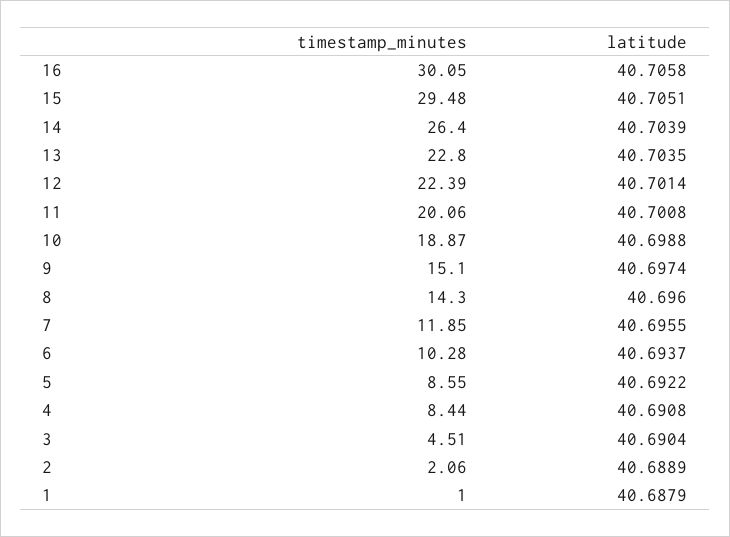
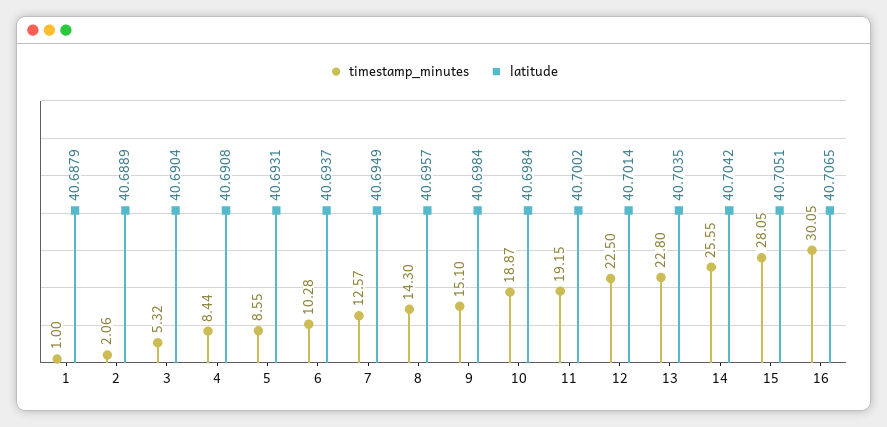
  {
    "timestamp_minutes": {
      "16": 30.05,
-     "15": 29.48,
+     "15": 28.05,
-     "14": 26.4,
+     "14": 25.55,
      "13": 22.8,
-     "12": 22.39,
+     "12": 22.5,
-     "11": 20.06,
+     "11": 19.15,
      "10": 18.87,
      "9": 15.1,
      "8": 14.3,
-     "7": 11.85,
+     "7": 12.57,
      "6": 10.28,
      "5": 8.55,
      "4": 8.44,
-     "3": 4.51,
+     "3": 5.32,
      "2": 2.06,
      "1": 1
    },
    "latitude": {
-     "16": 40.7058,
+     "16": 40.7065,
      "15": 40.7051,
-     "14": 40.7039,
+     "14": 40.7042,
      "13": 40.7035,
      "12": 40.7014,
-     "11": 40.7008,
+     "11": 40.7002,
-     "10": 40.6988,
+     "10": 40.6984,
-     "9": 40.6974,
+     "9": 40.6984,
-     "8": 40.696,
+     "8": 40.6957,
-     "7": 40.6955,
+     "7": 40.6949,
      "6": 40.6937,
-     "5": 40.6922,
+     "5": 40.6931,
      "4": 40.6908,
      "3": 40.6904,
      "2": 40.6889,
      "1": 40.6879
    }
  }

